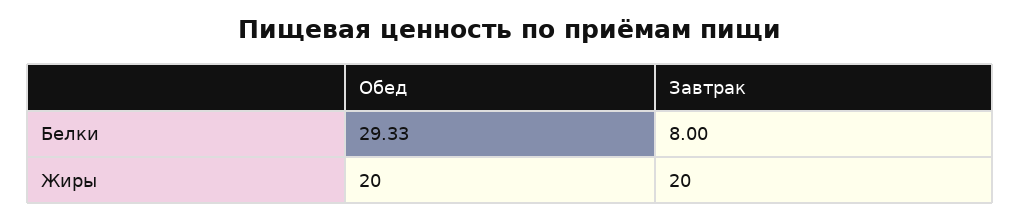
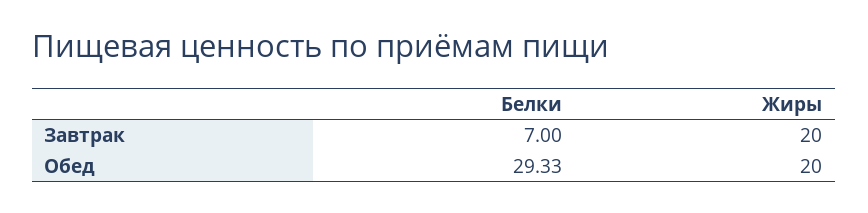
  {
    "Обед": {
      "Белки": 29.33,
      "Жиры": 20
    },
    "Завтрак": {
-     "Белки": 8,
+     "Белки": 7,
      "Жиры": 20
    }
  }

